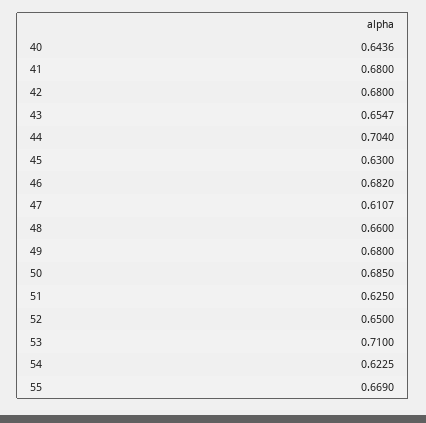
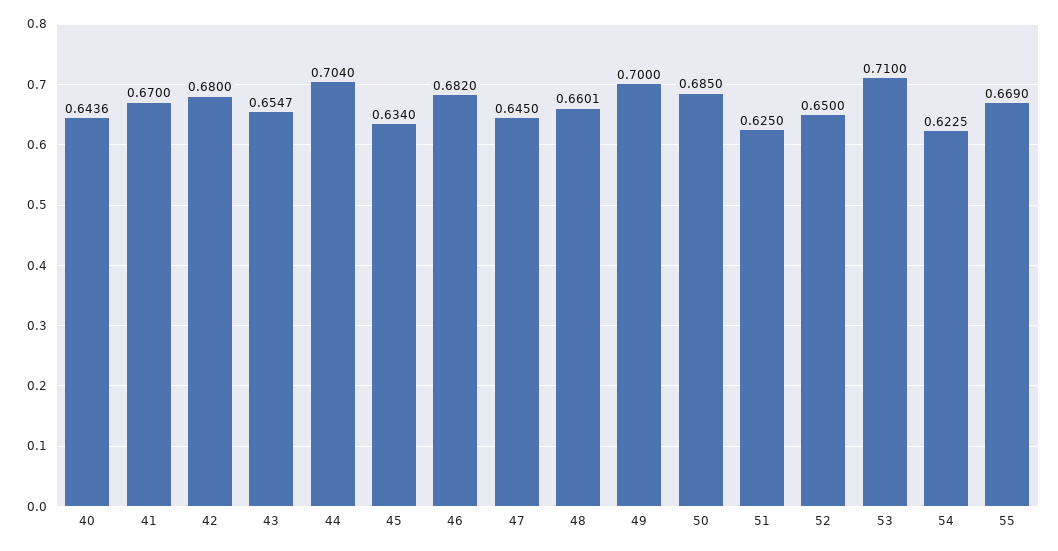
  {
    "40": 0.6436,
-   "41": 0.68,
+   "41": 0.67,
    "42": 0.68,
    "43": 0.6547,
    "44": 0.704,
-   "45": 0.63,
+   "45": 0.634,
    "46": 0.682,
-   "47": 0.6107,
+   "47": 0.645,
-   "48": 0.66,
+   "48": 0.6601,
-   "49": 0.68,
+   "49": 0.7,
    "50": 0.685,
    "51": 0.625,
    "52": 0.65,
    "53": 0.71,
    "54": 0.6225,
    "55": 0.669
  }

